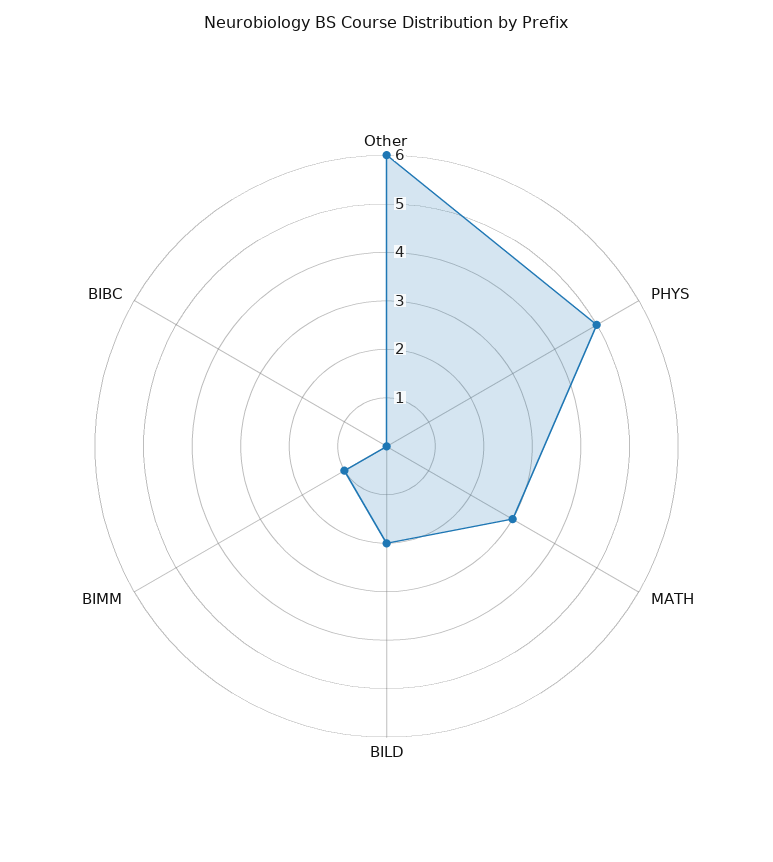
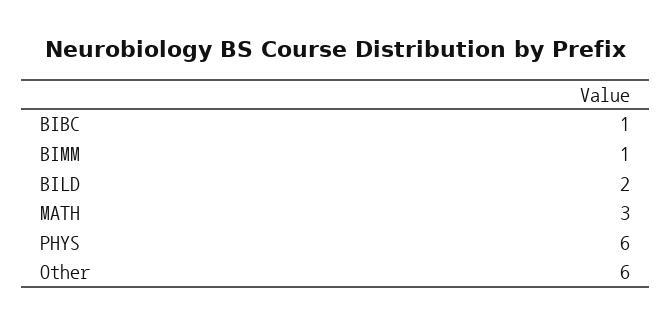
  {
    "Other": 6,
-   "PHYS": 5,
+   "PHYS": 6,
    "MATH": 3,
    "BILD": 2,
    "BIMM": 1,
-   "BIBC": 0
+   "BIBC": 1
  }

